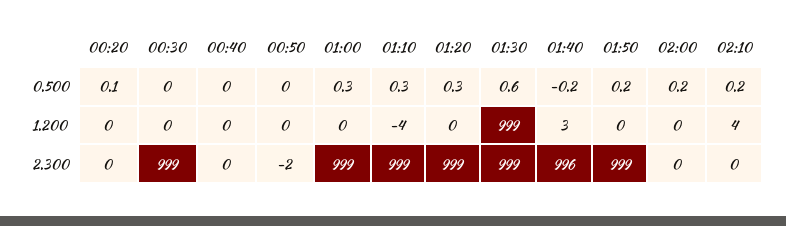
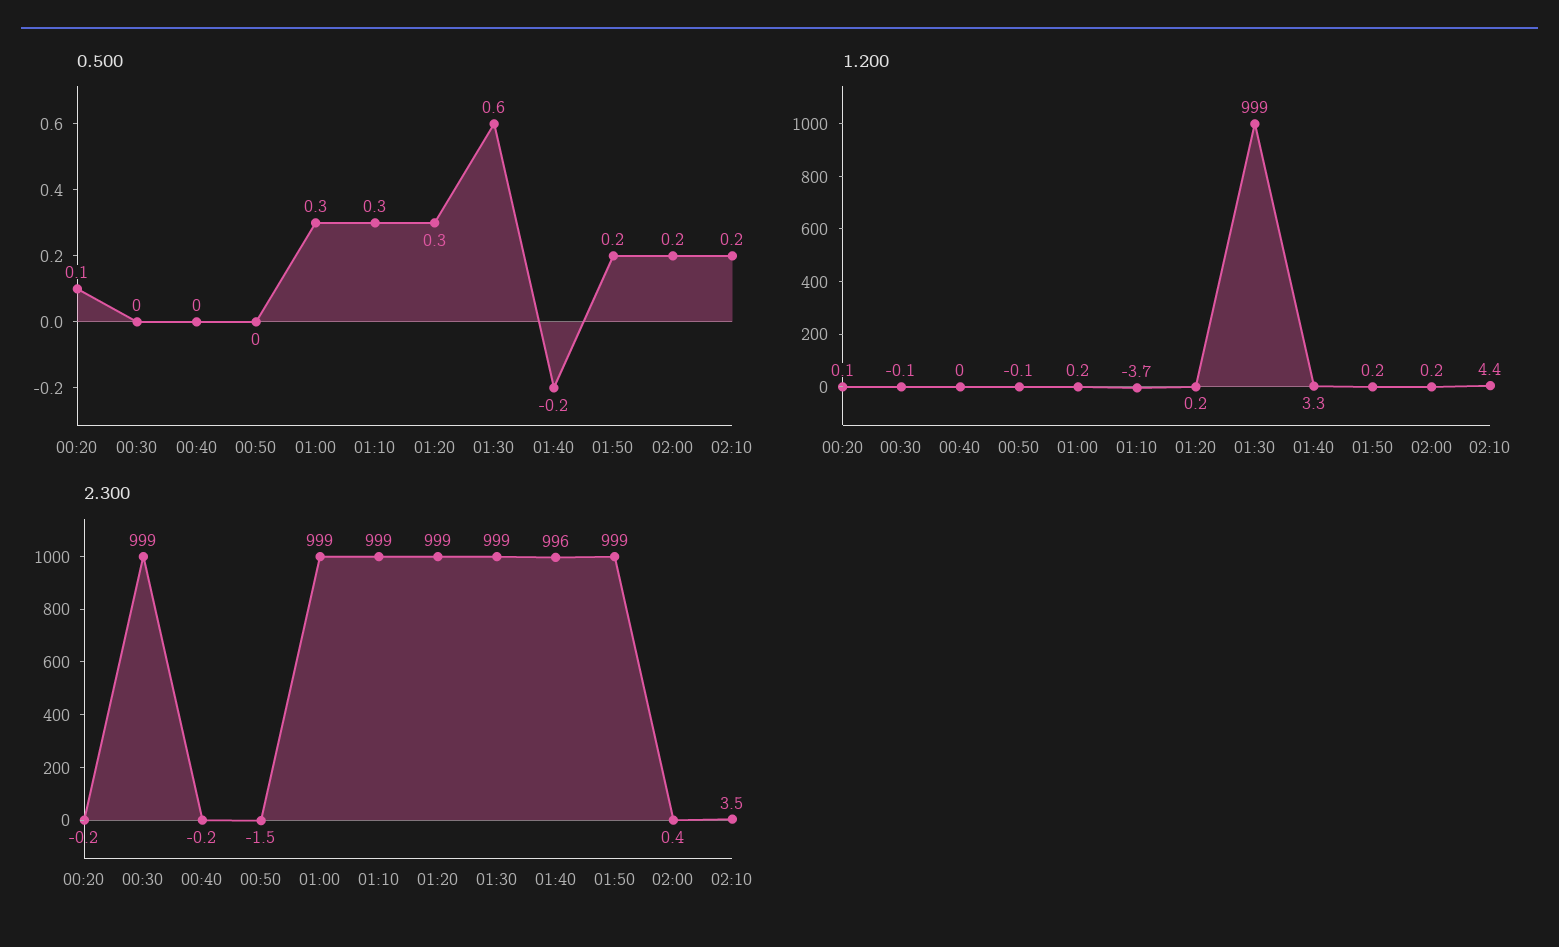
  {
    "0.500": {
      "00:20": 0.1,
      "00:30": 0,
      "00:40": 0,
      "00:50": 0,
      "01:00": 0.3,
      "01:10": 0.3,
      "01:20": 0.3,
      "01:30": 0.6,
      "01:40": -0.2,
      "01:50": 0.2,
      "02:00": 0.2,
      "02:10": 0.2
    },
    "1.200": {
      "00:20": 0.1,
      "00:30": -0.1,
      "00:40": 0,
      "00:50": -0.1,
      "01:00": 0.2,
      "01:10": -3.7,
      "01:20": 0.2,
      "01:30": 999,
      "01:40": 3.3,
      "01:50": 0.2,
      "02:00": 0.2,
      "02:10": 4.4
    },
    "2.300": {
      "00:20": -0.2,
      "00:30": 999,
      "00:40": -0.2,
      "00:50": -1.5,
      "01:00": 999,
      "01:10": 999,
      "01:20": 999,
      "01:30": 999,
      "01:40": 996,
      "01:50": 999,
      "02:00": 0.4,
-     "02:10": 0
+     "02:10": 3.5
    }
  }

